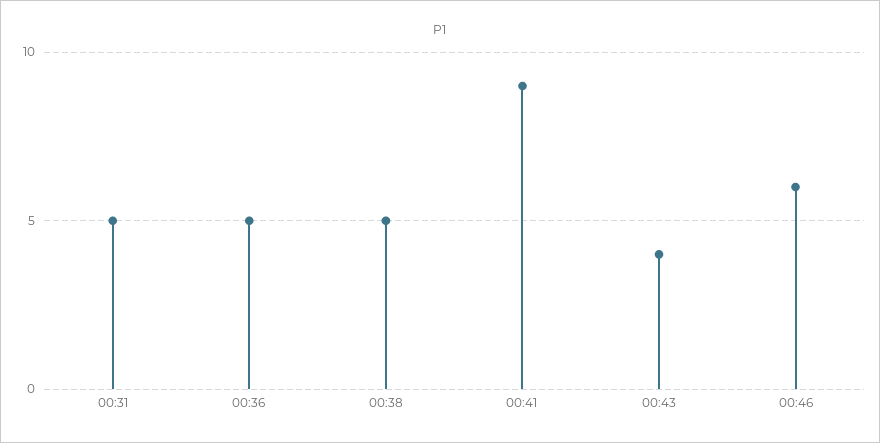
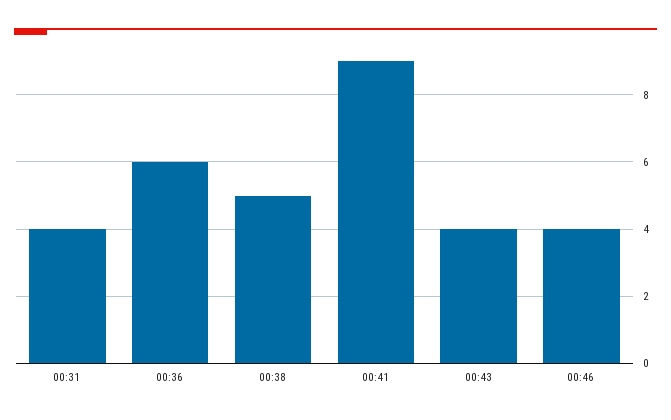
  {
-   "00:31": 5,
+   "00:31": 4,
-   "00:36": 5,
+   "00:36": 6,
    "00:38": 5,
    "00:41": 9,
    "00:43": 4,
-   "00:46": 6
+   "00:46": 4
  }

